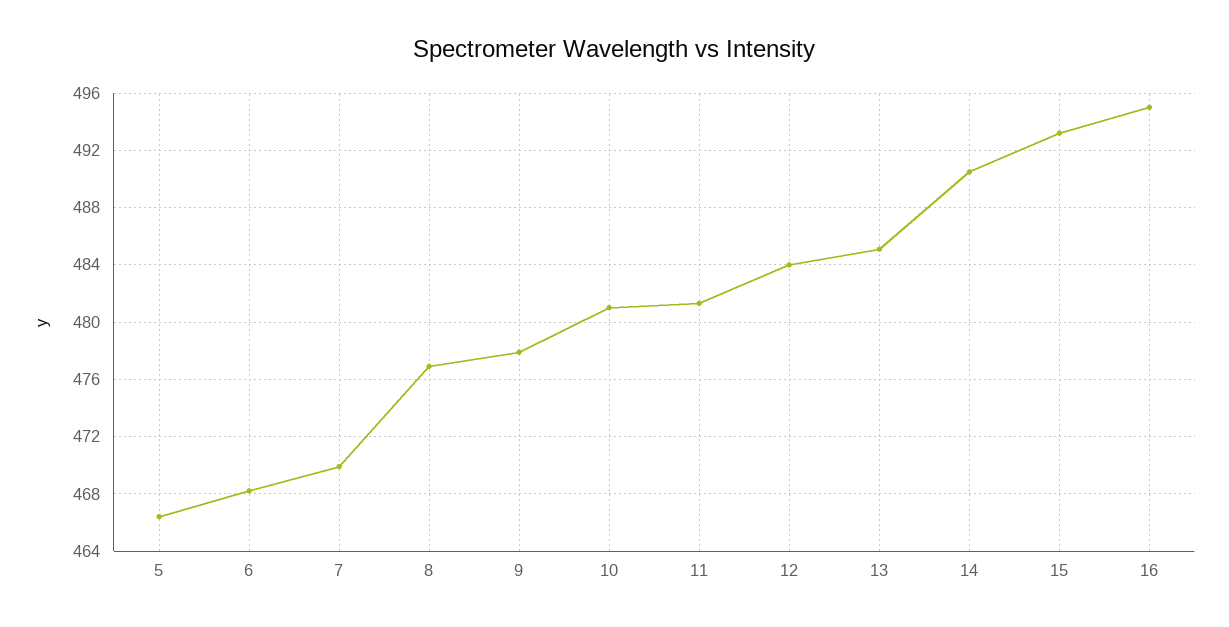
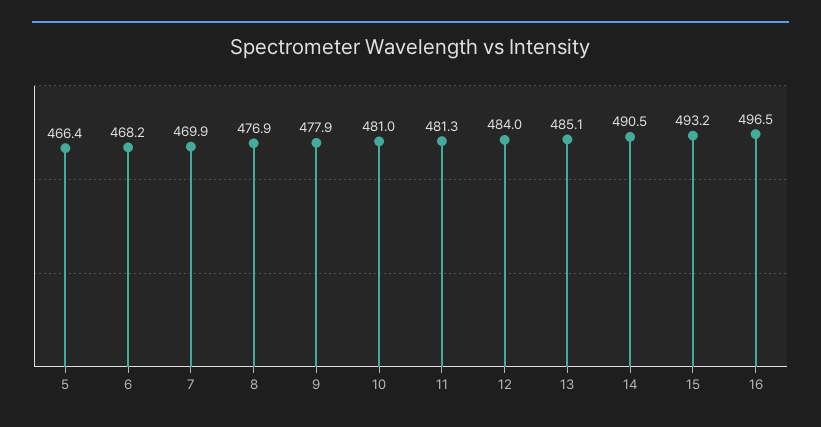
  {
    "5": 466.4,
    "6": 468.2,
    "7": 469.9,
    "8": 476.9,
    "9": 477.9,
    "10": 481,
    "11": 481.3,
    "12": 484,
    "13": 485.1,
    "14": 490.5,
    "15": 493.2,
-   "16": 495
+   "16": 496.5
  }

